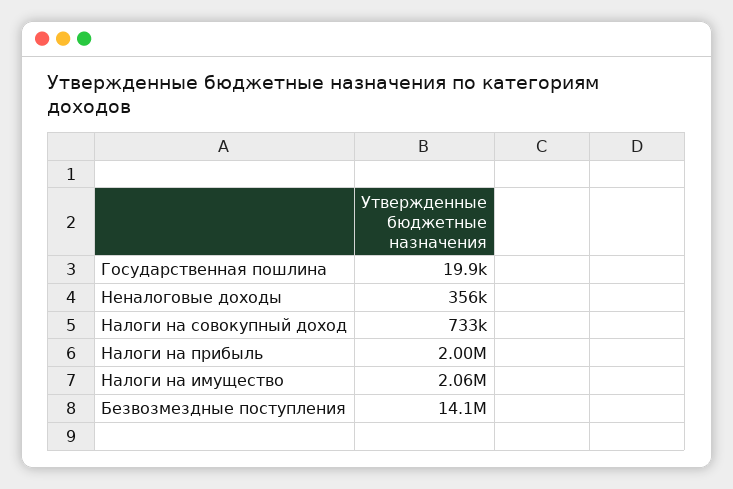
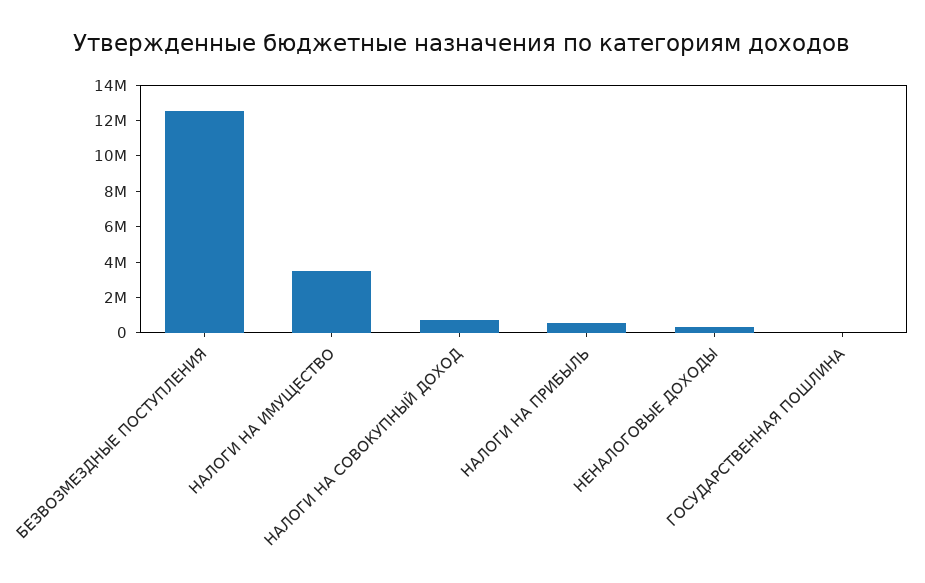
  {
    "Государственная пошлина": 19900,
    "Неналоговые доходы": 356000,
    "Налоги на совокупный доход": 733000,
-   "Налоги на прибыль": 2000000,
+   "Налоги на прибыль": 500000,
-   "Налоги на имущество": 2060000,
+   "Налоги на имущество": 3500000,
-   "Безвозмездные поступления": 14100000
+   "Безвозмездные поступления": 12500000
  }

